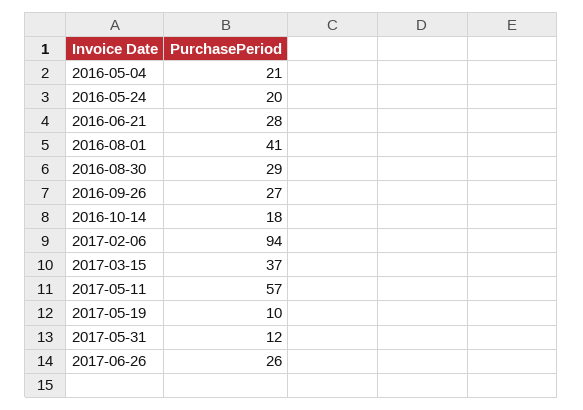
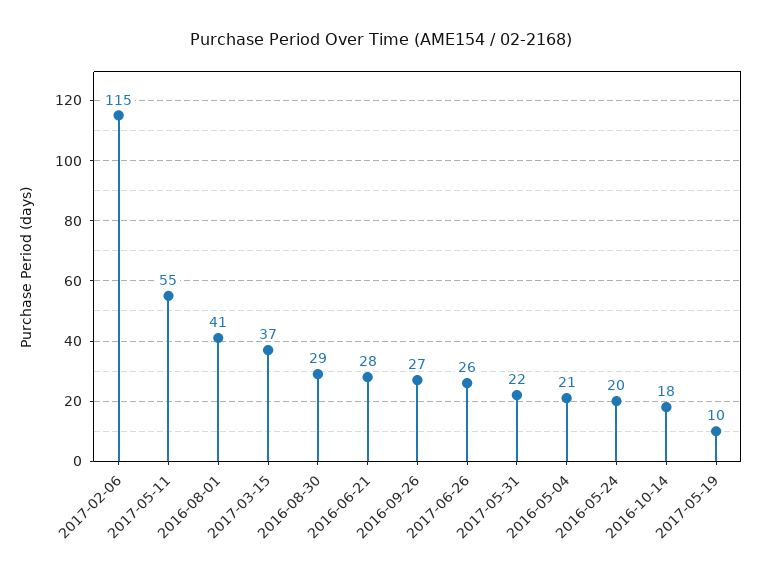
  {
    "2016-05-04": 21,
    "2016-05-24": 20,
    "2016-06-21": 28,
    "2016-08-01": 41,
    "2016-08-30": 29,
    "2016-09-26": 27,
    "2016-10-14": 18,
-   "2017-02-06": 94,
+   "2017-02-06": 115,
    "2017-03-15": 37,
-   "2017-05-11": 57,
+   "2017-05-11": 55,
    "2017-05-19": 10,
-   "2017-05-31": 12,
+   "2017-05-31": 22,
    "2017-06-26": 26
  }

